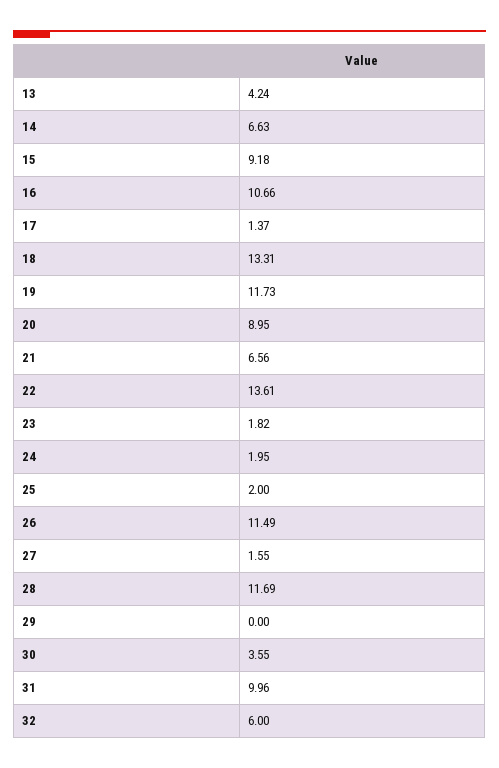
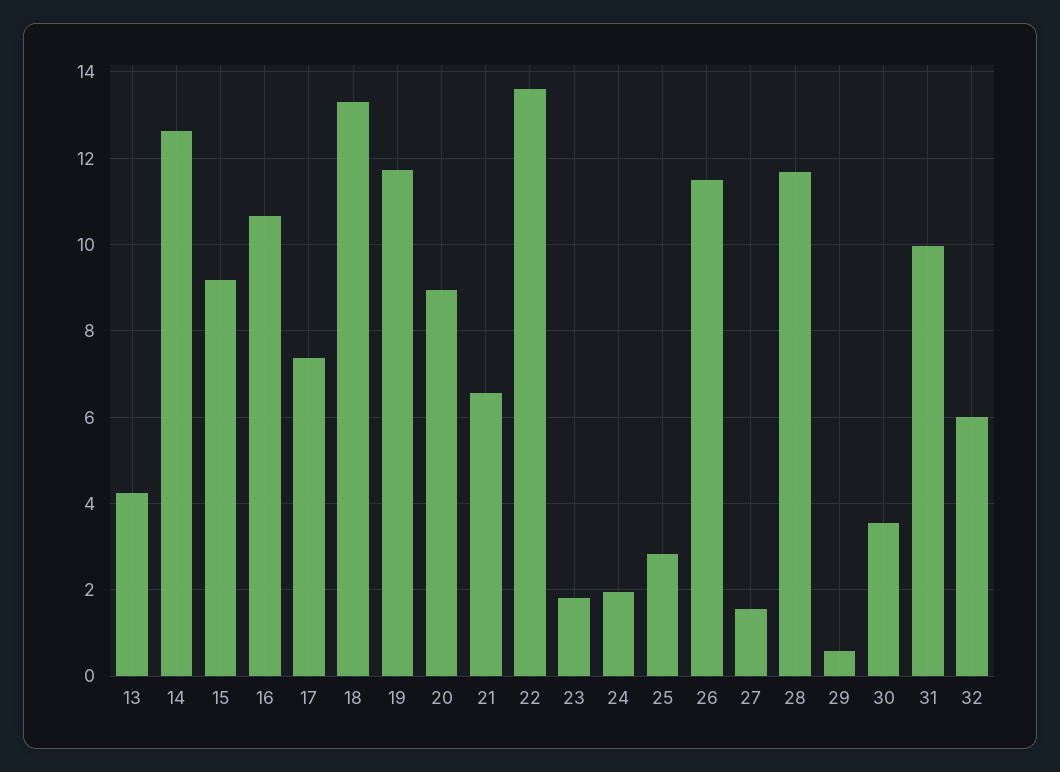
  {
    "13": 4.24,
-   "14": 6.63,
+   "14": 12.6,
    "15": 9.18,
    "16": 10.66,
-   "17": 1.37,
+   "17": 7.4,
    "18": 13.31,
    "19": 11.73,
    "20": 8.95,
    "21": 6.56,
    "22": 13.61,
    "23": 1.82,
    "24": 1.95,
-   "25": 2,
+   "25": 2.8,
    "26": 11.49,
    "27": 1.55,
    "28": 11.69,
-   "29": 0,
+   "29": 0.6,
    "30": 3.55,
    "31": 9.96,
    "32": 6
  }

